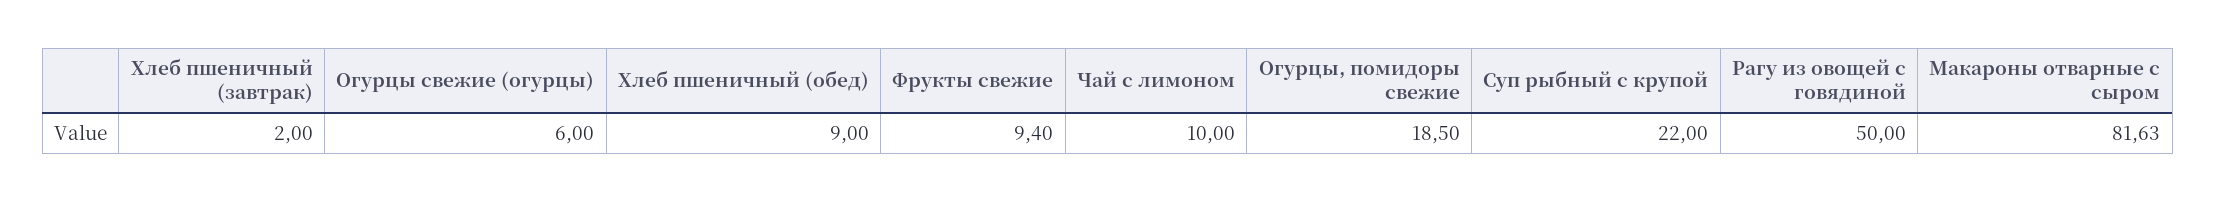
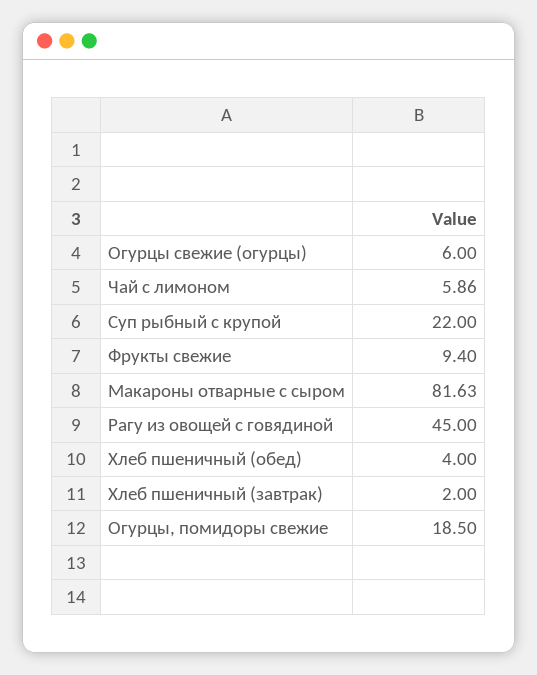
  {
    "Хлеб пшеничный (завтрак)": 2,
    "Огурцы свежие (огурцы)": 6,
-   "Хлеб пшеничный (обед)": 9,
+   "Хлеб пшеничный (обед)": 4,
    "Фрукты свежие": 9.4,
-   "Чай с лимоном": 10,
+   "Чай с лимоном": 5.86,
    "Огурцы, помидоры свежие": 18.5,
    "Суп рыбный с крупой": 22,
-   "Рагу из овощей с говядиной": 50,
+   "Рагу из овощей с говядиной": 45,
    "Макароны отварные с сыром": 81.63
  }

